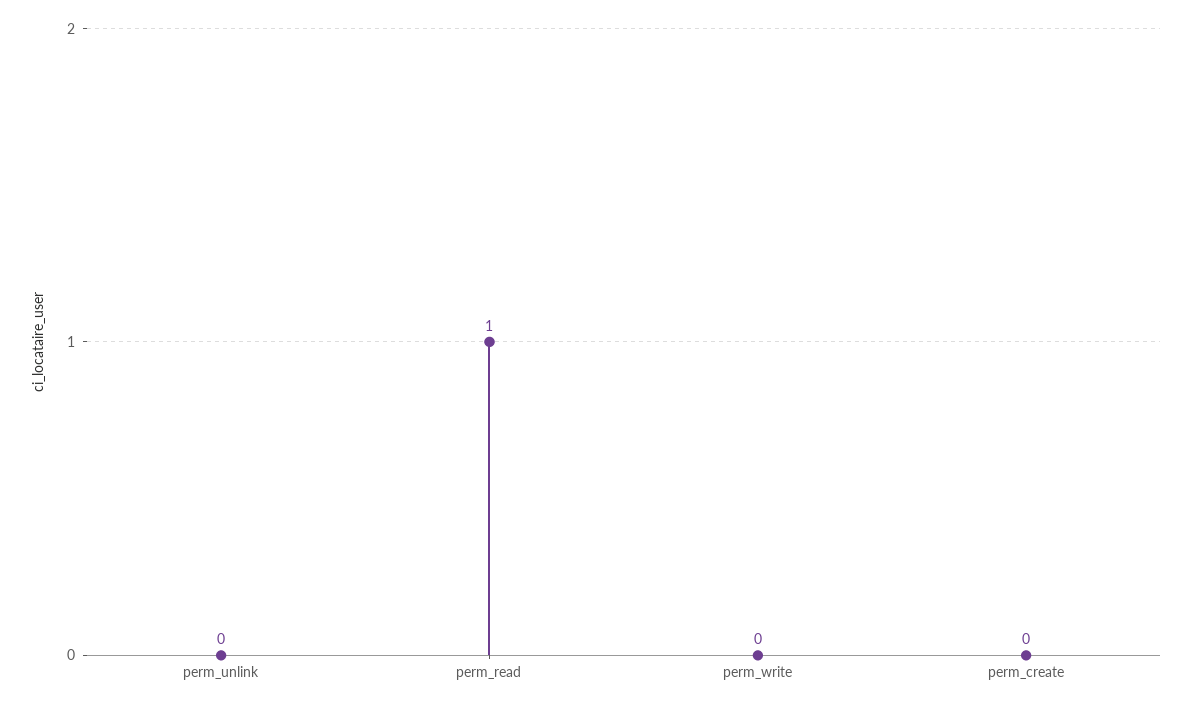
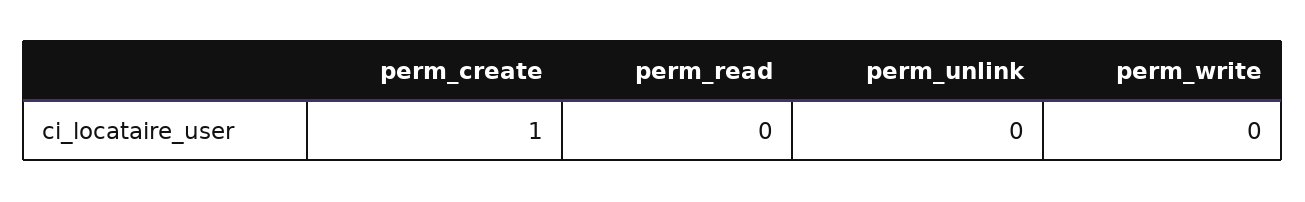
  {
    "perm_unlink": 0,
-   "perm_read": 1,
+   "perm_read": 0,
    "perm_write": 0,
-   "perm_create": 0
+   "perm_create": 1
  }

